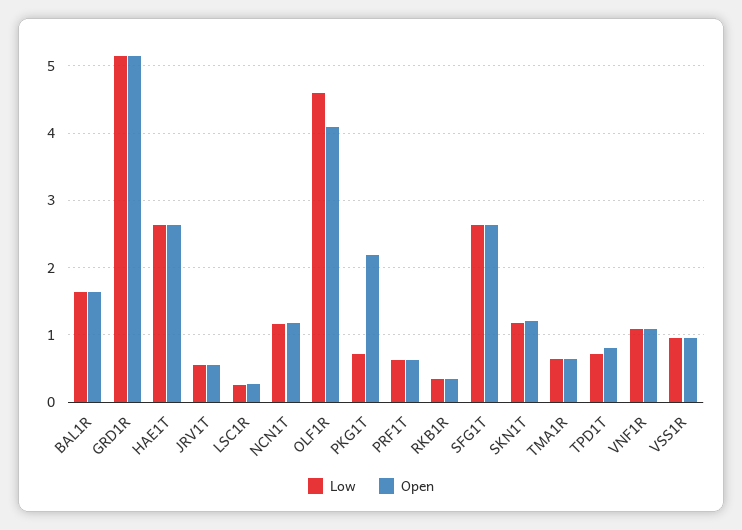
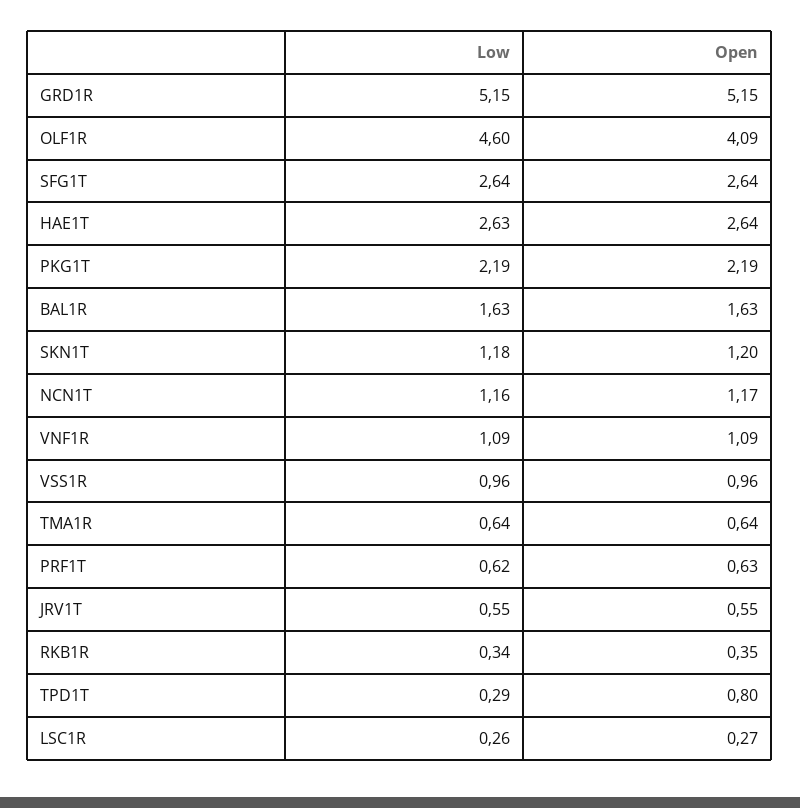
  {
    "Low": {
      "BAL1R": 1.63,
      "GRD1R": 5.15,
      "HAE1T": 2.63,
      "JRV1T": 0.55,
      "LSC1R": 0.26,
      "NCN1T": 1.16,
      "OLF1R": 4.6,
-     "PKG1T": 0.7,
+     "PKG1T": 2.19,
      "PRF1T": 0.62,
      "RKB1R": 0.34,
      "SFG1T": 2.64,
      "SKN1T": 1.18,
      "TMA1R": 0.64,
-     "TPD1T": 0.7,
+     "TPD1T": 0.29,
      "VNF1R": 1.09,
      "VSS1R": 0.96
    },
    "Open": {
      "BAL1R": 1.63,
      "GRD1R": 5.15,
      "HAE1T": 2.64,
      "JRV1T": 0.55,
      "LSC1R": 0.27,
      "NCN1T": 1.17,
      "OLF1R": 4.09,
      "PKG1T": 2.19,
      "PRF1T": 0.63,
      "RKB1R": 0.35,
      "SFG1T": 2.64,
      "SKN1T": 1.2,
      "TMA1R": 0.64,
      "TPD1T": 0.8,
      "VNF1R": 1.09,
      "VSS1R": 0.96
    }
  }

